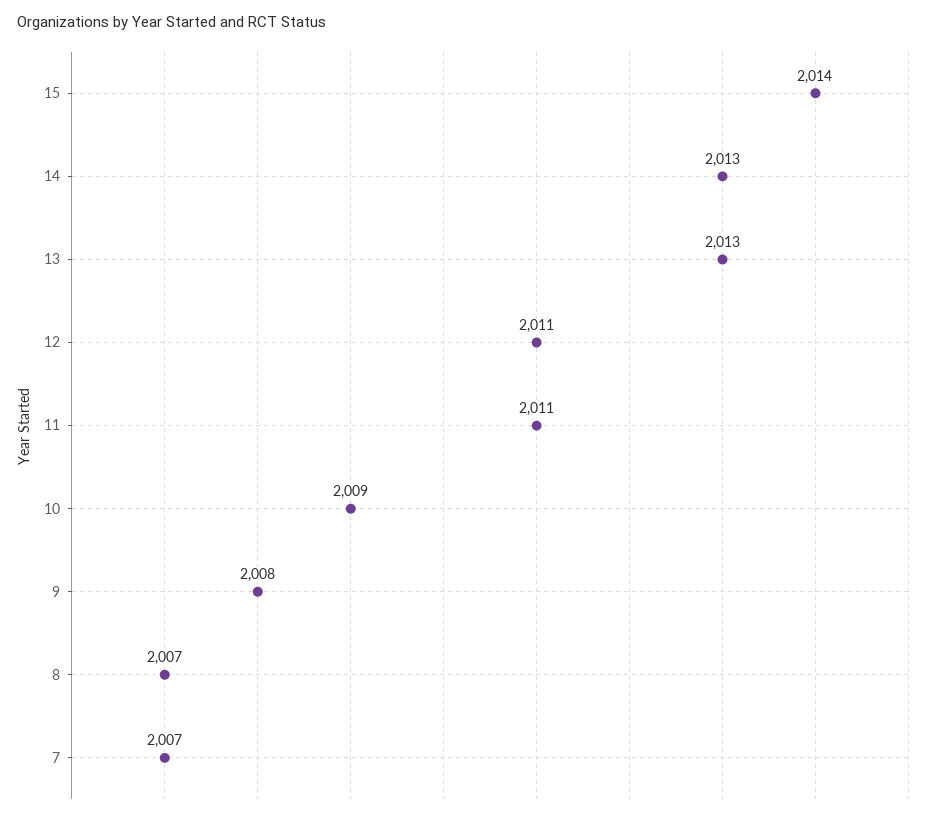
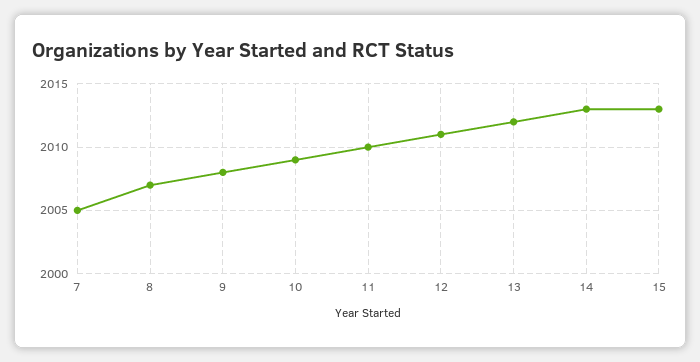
  {
-   "15": 2014,
+   "15": 2013,
    "14": 2013,
-   "13": 2013,
+   "13": 2012,
    "12": 2011,
-   "11": 2011,
+   "11": 2010,
    "10": 2009,
    "9": 2008,
    "8": 2007,
-   "7": 2007
+   "7": 2005
  }

